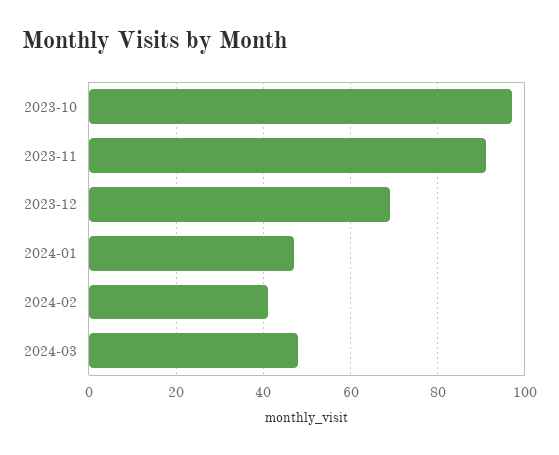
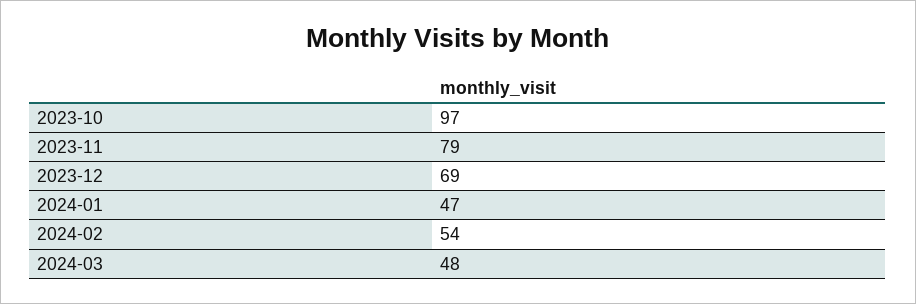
  {
    "2023-10": 97,
-   "2023-11": 90,
+   "2023-11": 79,
    "2023-12": 69,
    "2024-01": 47,
-   "2024-02": 40,
+   "2024-02": 54,
    "2024-03": 48
  }

